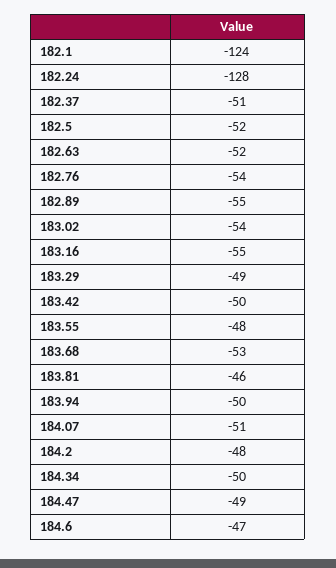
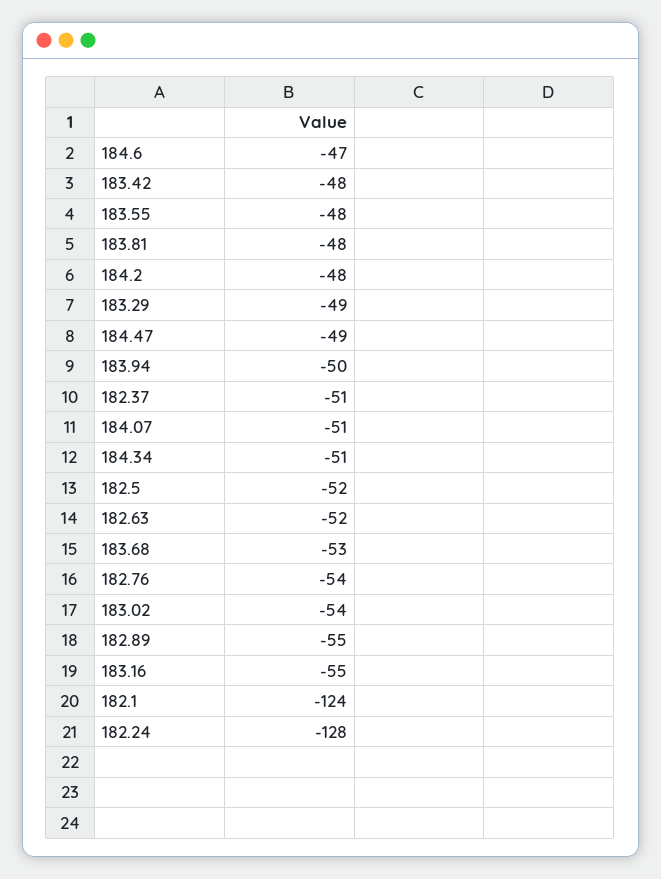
  {
    "182.1": -124,
    "182.24": -128,
    "182.37": -51,
    "182.5": -52,
    "182.63": -52,
    "182.76": -54,
    "182.89": -55,
    "183.02": -54,
    "183.16": -55,
    "183.29": -49,
-   "183.42": -50,
+   "183.42": -48,
    "183.55": -48,
    "183.68": -53,
-   "183.81": -46,
+   "183.81": -48,
    "183.94": -50,
    "184.07": -51,
    "184.2": -48,
-   "184.34": -50,
+   "184.34": -51,
    "184.47": -49,
    "184.6": -47
  }

